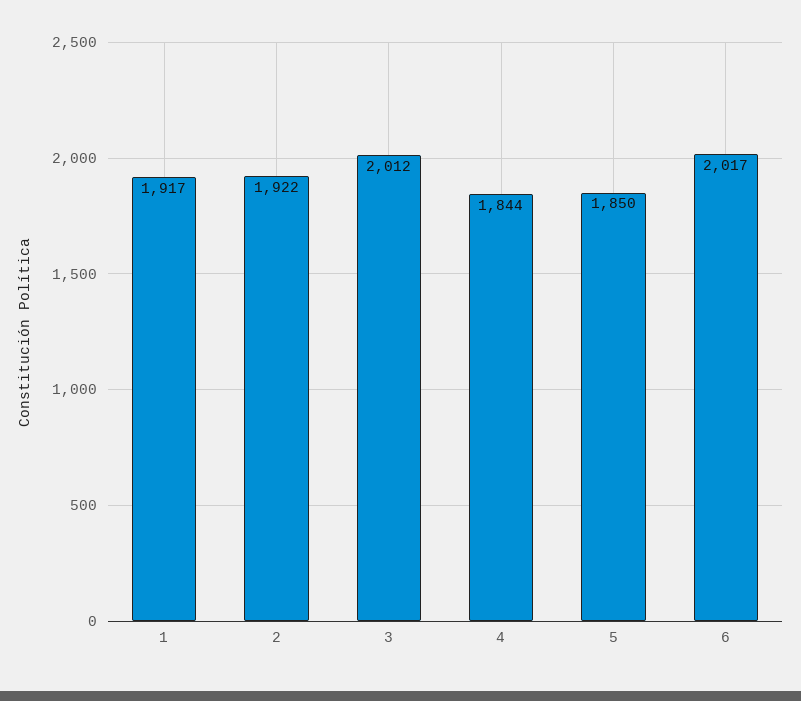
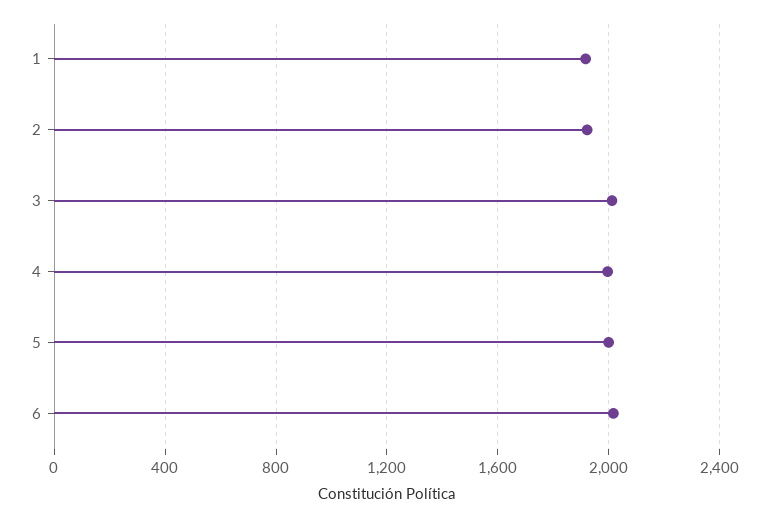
  {
    "1": 1917,
    "2": 1922,
    "3": 2012,
-   "4": 1844,
+   "4": 2000,
-   "5": 1850,
+   "5": 2000,
    "6": 2017
  }

